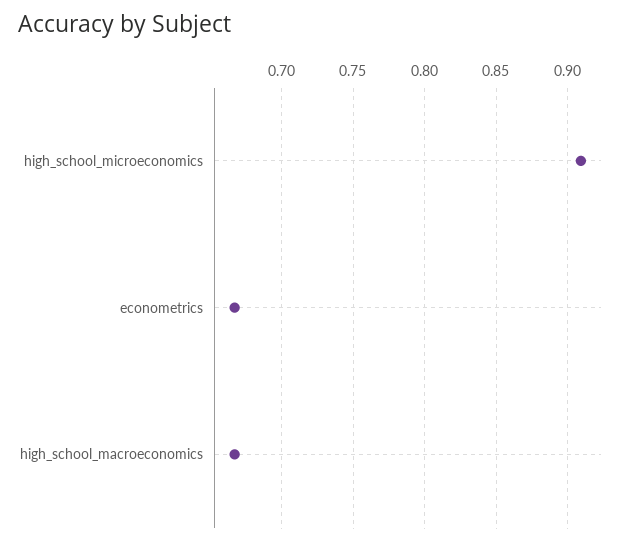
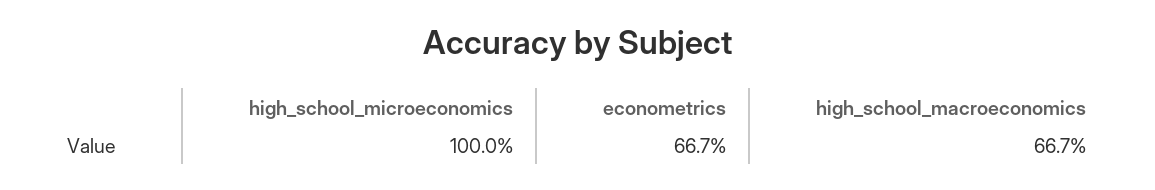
  {
-   "high_school_microeconomics": 0.91,
+   "high_school_microeconomics": 1,
    "econometrics": 0.667,
    "high_school_macroeconomics": 0.667
  }

